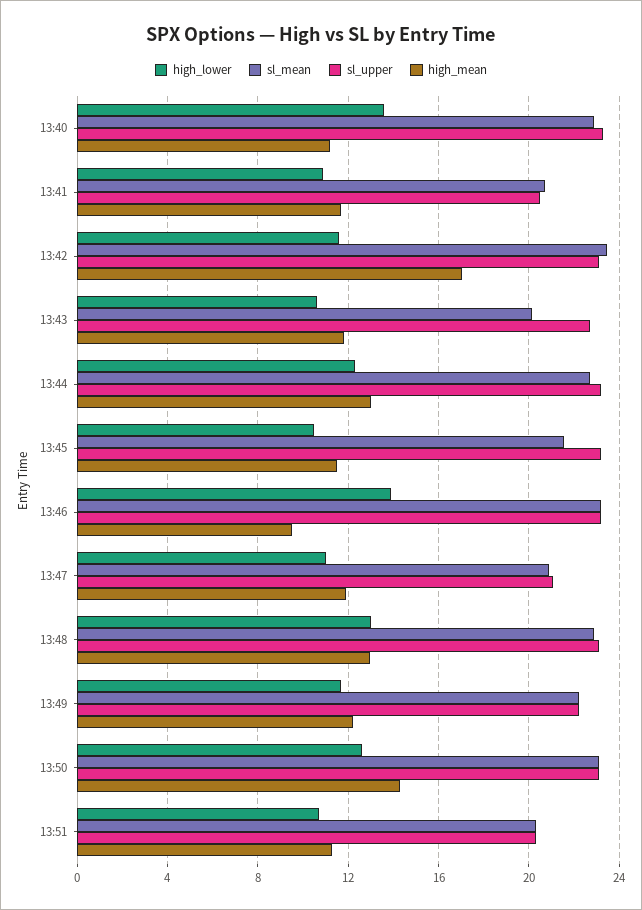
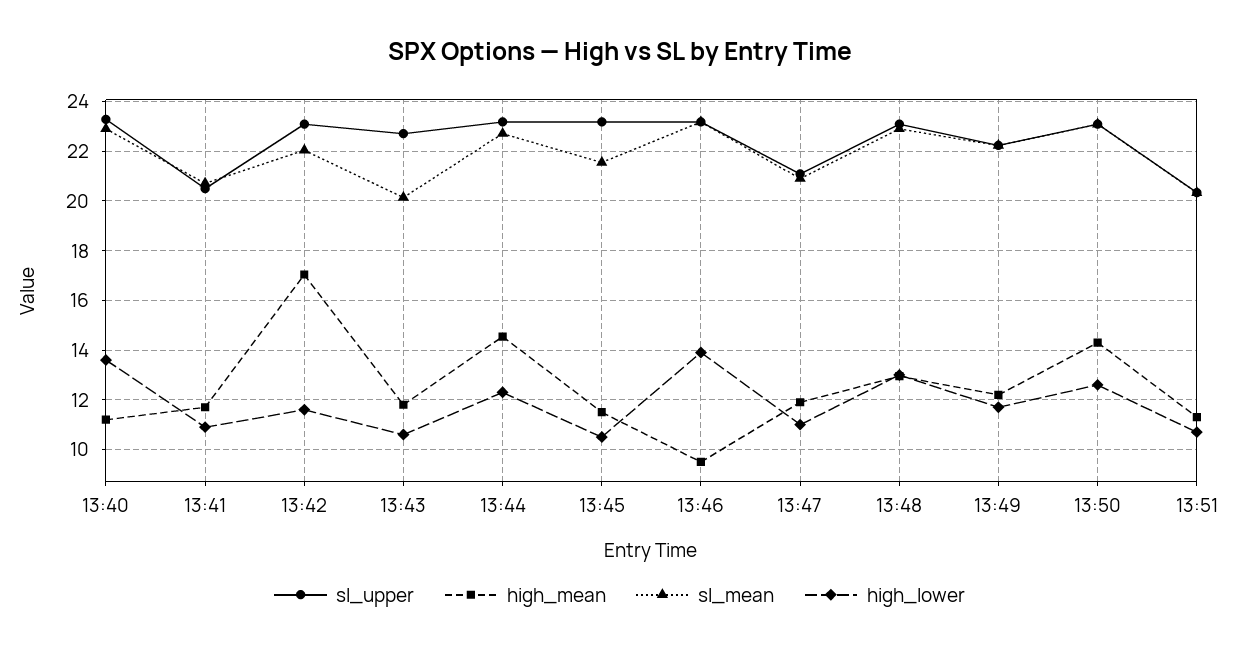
  {
    "high_lower": {
      "13:40": 13.5,
      "13:41": 11,
      "13:42": 11.5,
      "13:43": 10.5,
      "13:44": 12.25,
      "13:45": 10.5,
      "13:46": 14,
      "13:47": 11,
      "13:48": 13,
      "13:49": 11.75,
      "13:50": 12.5,
      "13:51": 10.75
    },
    "sl_mean": {
      "13:40": 23,
      "13:41": 20.75,
-     "13:42": 23.5,
+     "13:42": 22,
      "13:43": 20.25,
      "13:44": 22.75,
      "13:45": 21.5,
      "13:46": 23.25,
      "13:47": 21,
      "13:48": 23,
      "13:49": 22.25,
      "13:50": 23,
      "13:51": 20.25
    },
    "sl_upper": {
      "13:40": 23.25,
      "13:41": 20.5,
      "13:42": 23,
      "13:43": 22.75,
      "13:44": 23.25,
      "13:45": 23.25,
      "13:46": 23.25,
      "13:47": 21,
      "13:48": 23,
      "13:49": 22.25,
      "13:50": 23,
      "13:51": 20.25
    },
    "high_mean": {
      "13:40": 11.25,
      "13:41": 11.75,
      "13:42": 17,
      "13:43": 11.75,
-     "13:44": 13,
+     "13:44": 14.5,
      "13:45": 11.5,
      "13:46": 9.5,
      "13:47": 12,
      "13:48": 13,
      "13:49": 12.25,
      "13:50": 14.25,
      "13:51": 11.25
    }
  }

